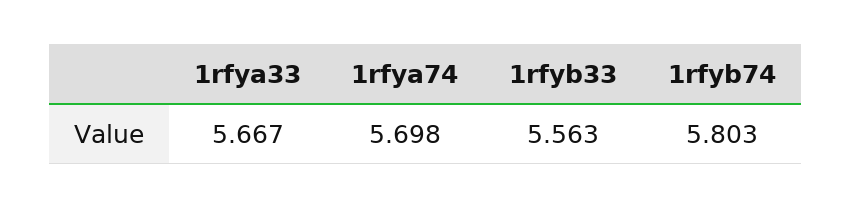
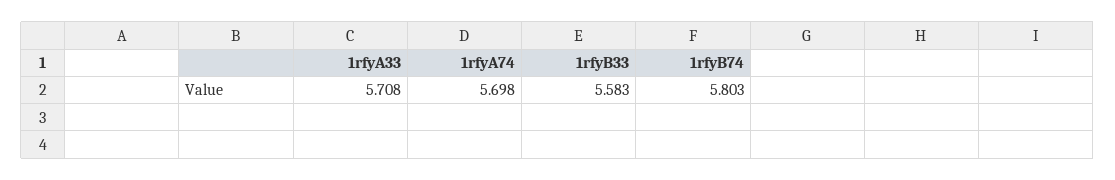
  {
-   "1rfya33": 5.667,
+   "1rfya33": 5.708,
    "1rfya74": 5.698,
-   "1rfyb33": 5.563,
+   "1rfyb33": 5.583,
    "1rfyb74": 5.803
  }

